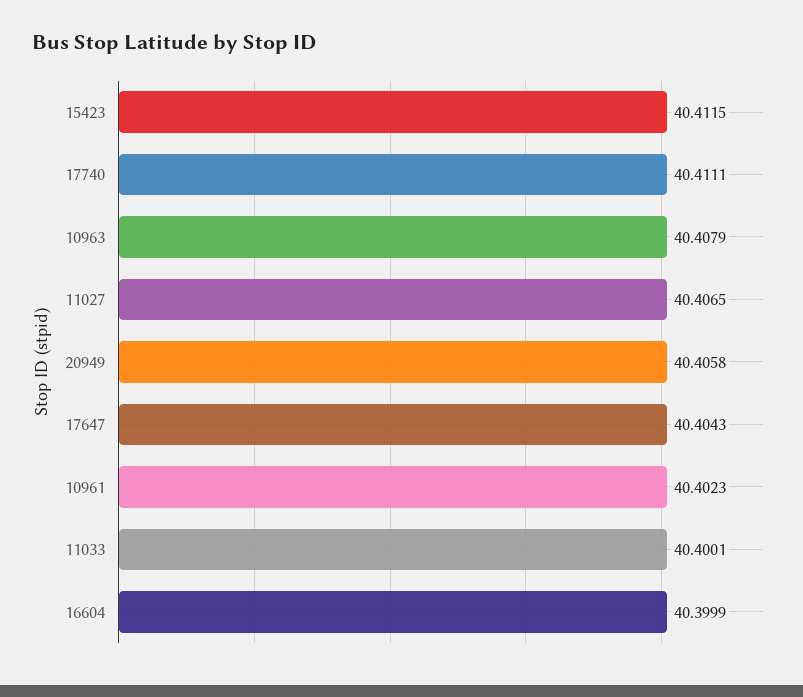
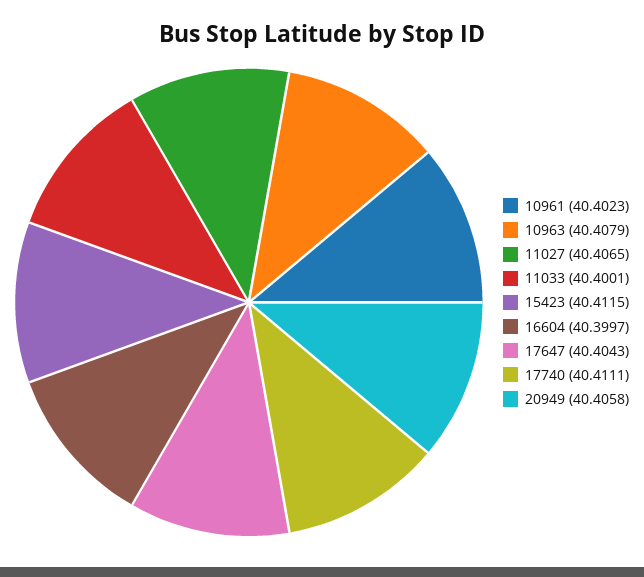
  {
    "15423": 40.4115,
    "17740": 40.4111,
    "10963": 40.4079,
    "11027": 40.4065,
    "20949": 40.4058,
    "17647": 40.4043,
    "10961": 40.4023,
    "11033": 40.4001,
-   "16604": 40.3999
+   "16604": 40.3997
  }

